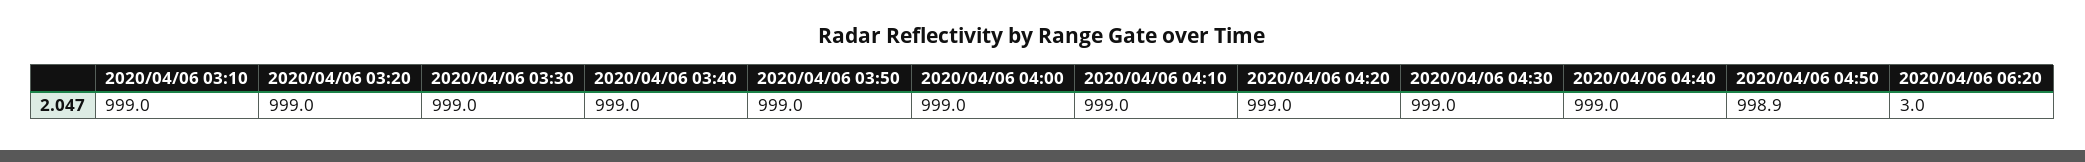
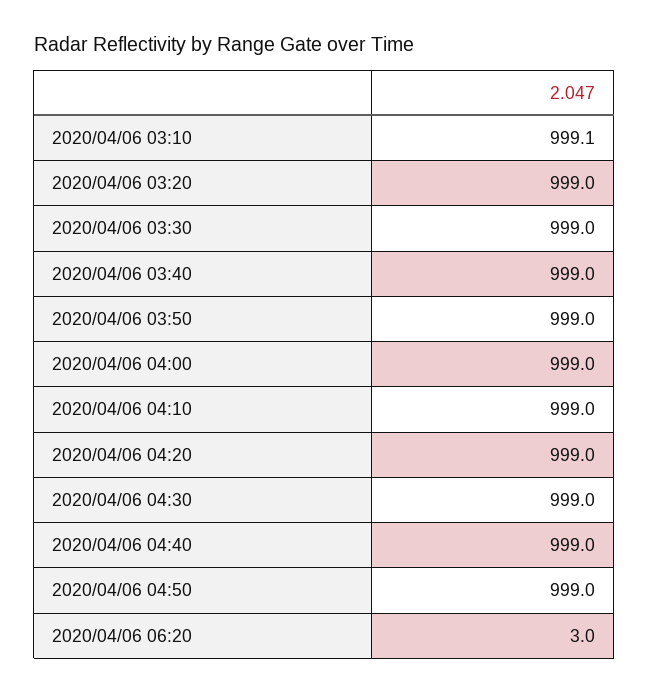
  {
-   "2020/04/06 03:10": 999,
+   "2020/04/06 03:10": 999.1,
    "2020/04/06 03:20": 999,
    "2020/04/06 03:30": 999,
    "2020/04/06 03:40": 999,
    "2020/04/06 03:50": 999,
    "2020/04/06 04:00": 999,
    "2020/04/06 04:10": 999,
    "2020/04/06 04:20": 999,
    "2020/04/06 04:30": 999,
    "2020/04/06 04:40": 999,
-   "2020/04/06 04:50": 998.9,
+   "2020/04/06 04:50": 999,
    "2020/04/06 06:20": 3
  }

